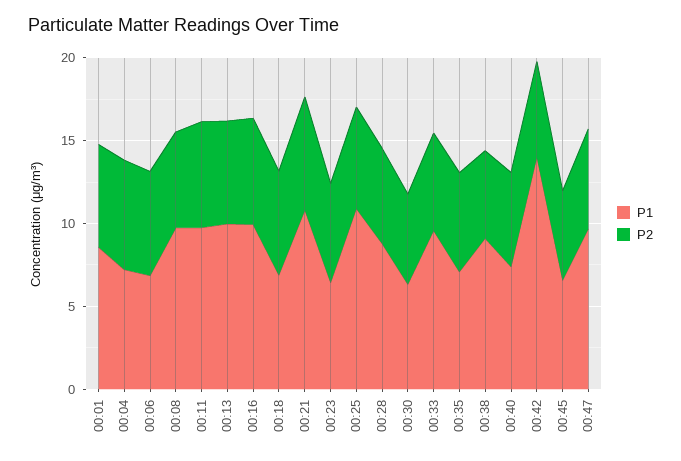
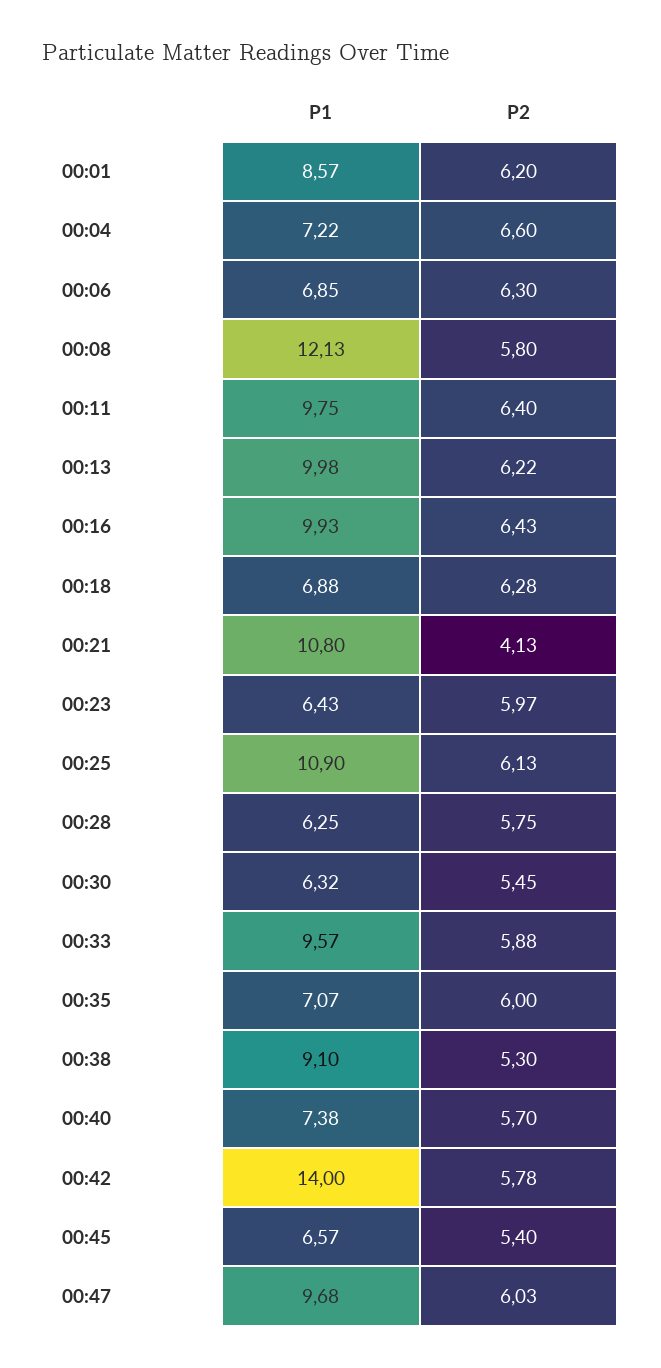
  {
    "P1": {
      "00:01": 8.57,
      "00:04": 7.22,
      "00:06": 6.85,
-     "00:08": 10,
+     "00:08": 12.13,
      "00:11": 9.75,
      "00:13": 9.98,
      "00:16": 9.93,
      "00:18": 6.88,
      "00:21": 10.8,
      "00:23": 6.43,
      "00:25": 10.9,
-     "00:28": 9,
+     "00:28": 6.25,
      "00:30": 6.32,
      "00:33": 9.57,
      "00:35": 7.07,
      "00:38": 9.1,
      "00:40": 7.38,
      "00:42": 14,
      "00:45": 6.57,
      "00:47": 9.68
    },
    "P2": {
      "00:01": 6.2,
      "00:04": 6.6,
      "00:06": 6.3,
      "00:08": 5.8,
      "00:11": 6.4,
      "00:13": 6.22,
      "00:16": 6.43,
      "00:18": 6.28,
-     "00:21": 7,
+     "00:21": 4.13,
      "00:23": 5.97,
      "00:25": 6.13,
      "00:28": 5.75,
      "00:30": 5.45,
      "00:33": 5.88,
      "00:35": 6,
      "00:38": 5.3,
      "00:40": 5.7,
      "00:42": 5.78,
      "00:45": 5.4,
      "00:47": 6.03
    }
  }

